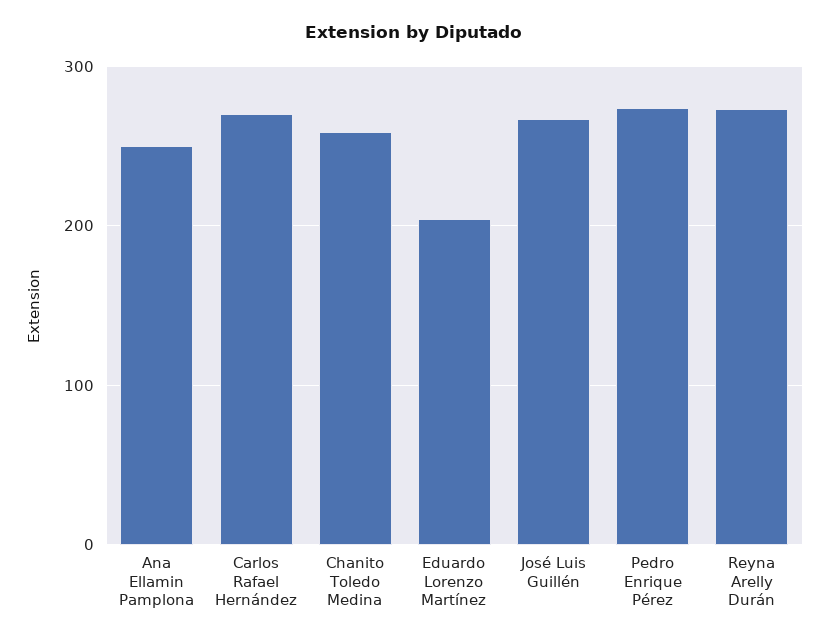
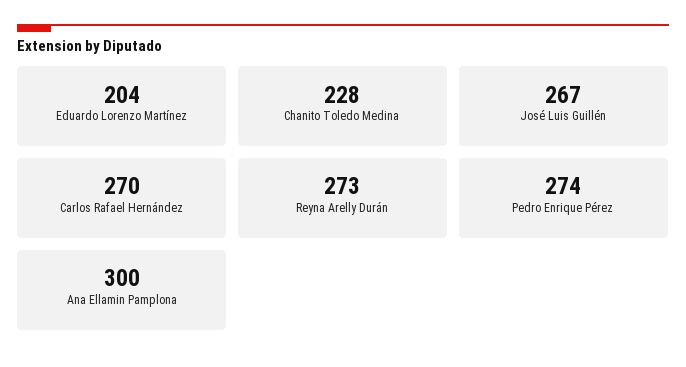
  {
-   "Ana Ellamin Pamplona": 250,
+   "Ana Ellamin Pamplona": 300,
    "Carlos Rafael Hernández": 270,
-   "Chanito Toledo Medina": 260,
+   "Chanito Toledo Medina": 228,
    "Eduardo Lorenzo Martínez": 204,
    "José Luis Guillén": 267,
    "Pedro Enrique Pérez": 274,
    "Reyna Arelly Durán": 273
  }

